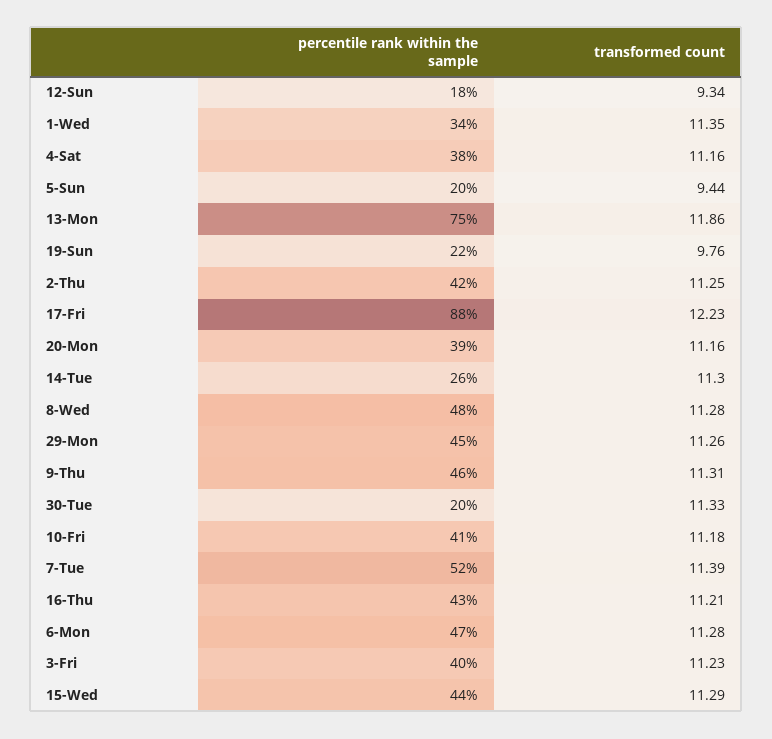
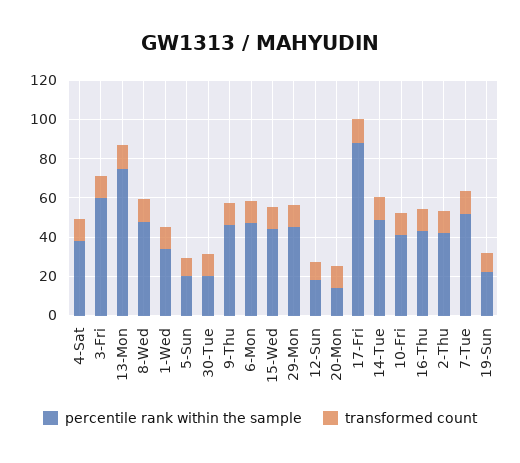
  {
    "percentile rank within the sample": {
      "12-Sun": 18,
      "1-Wed": 34,
      "4-Sat": 38,
      "5-Sun": 20,
      "13-Mon": 75,
      "19-Sun": 22,
      "2-Thu": 42,
      "17-Fri": 88,
-     "20-Mon": 39,
+     "20-Mon": 15,
-     "14-Tue": 26,
+     "14-Tue": 50,
      "8-Wed": 48,
      "29-Mon": 45,
      "9-Thu": 46,
      "30-Tue": 20,
      "10-Fri": 41,
      "7-Tue": 52,
      "16-Thu": 43,
      "6-Mon": 47,
-     "3-Fri": 40,
+     "3-Fri": 60,
      "15-Wed": 44
    },
    "transformed count": {
      "12-Sun": 9.34,
      "1-Wed": 11.35,
      "4-Sat": 11.16,
      "5-Sun": 9.44,
      "13-Mon": 11.86,
      "19-Sun": 9.76,
      "2-Thu": 11.25,
      "17-Fri": 12.23,
      "20-Mon": 11.16,
      "14-Tue": 11.3,
      "8-Wed": 11.28,
      "29-Mon": 11.26,
      "9-Thu": 11.31,
      "30-Tue": 11.33,
      "10-Fri": 11.18,
      "7-Tue": 11.39,
      "16-Thu": 11.21,
      "6-Mon": 11.28,
      "3-Fri": 11.23,
      "15-Wed": 11.29
    }
  }

